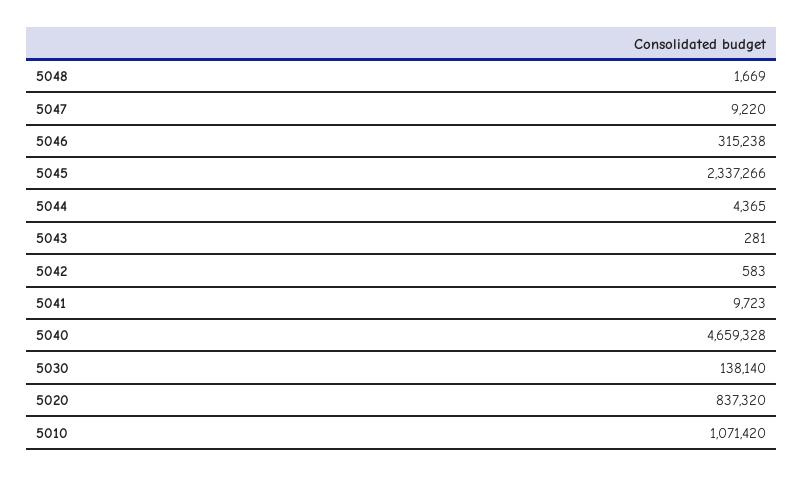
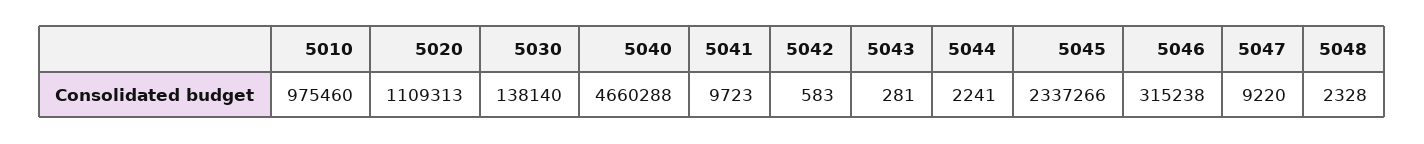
  {
-   "5048": 1669,
+   "5048": 2328,
    "5047": 9220,
    "5046": 315238,
    "5045": 2337266,
-   "5044": 4365,
+   "5044": 2241,
    "5043": 281,
    "5042": 583,
    "5041": 9723,
-   "5040": 4659328,
+   "5040": 4660288,
    "5030": 138140,
-   "5020": 837320,
+   "5020": 1109313,
-   "5010": 1071420
+   "5010": 975460
  }

